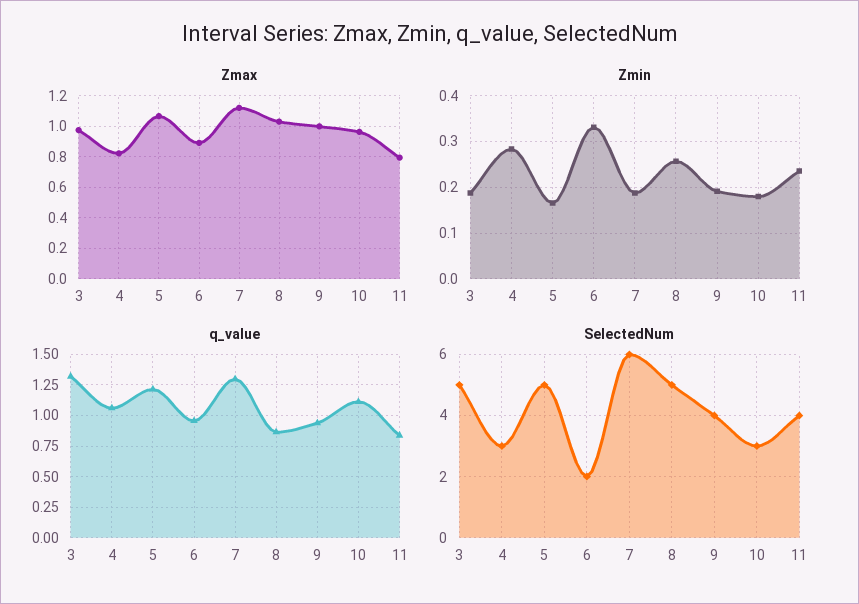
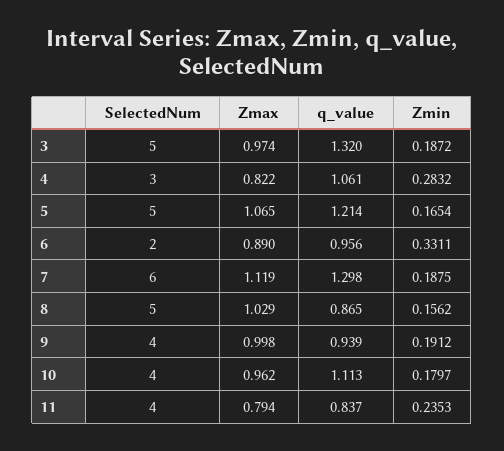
  {
    "Zmax": {
      "3": 0.974,
      "4": 0.822,
      "5": 1.065,
      "6": 0.89,
      "7": 1.119,
      "8": 1.029,
      "9": 0.998,
      "10": 0.962,
      "11": 0.794
    },
    "Zmin": {
      "3": 0.1872,
      "4": 0.2832,
      "5": 0.1654,
      "6": 0.3311,
      "7": 0.1875,
-     "8": 0.26,
+     "8": 0.1562,
      "9": 0.1912,
      "10": 0.1797,
      "11": 0.2353
    },
    "q_value": {
      "3": 1.32,
      "4": 1.061,
      "5": 1.214,
      "6": 0.956,
      "7": 1.298,
      "8": 0.865,
      "9": 0.939,
      "10": 1.113,
      "11": 0.837
    },
    "SelectedNum": {
      "3": 5,
      "4": 3,
      "5": 5,
      "6": 2,
      "7": 6,
      "8": 5,
      "9": 4,
-     "10": 3,
+     "10": 4,
      "11": 4
    }
  }

